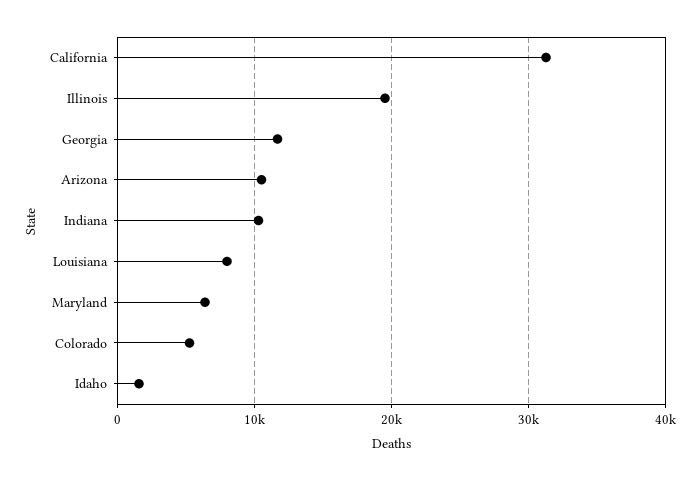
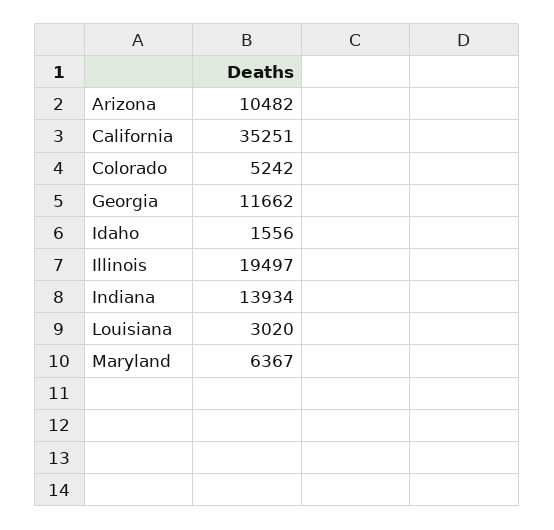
  {
-   "California": 31000,
+   "California": 35251,
    "Illinois": 19497,
    "Georgia": 11662,
    "Arizona": 10482,
-   "Indiana": 10000,
+   "Indiana": 13934,
-   "Louisiana": 8000,
+   "Louisiana": 3020,
    "Maryland": 6367,
    "Colorado": 5242,
    "Idaho": 1556
  }

